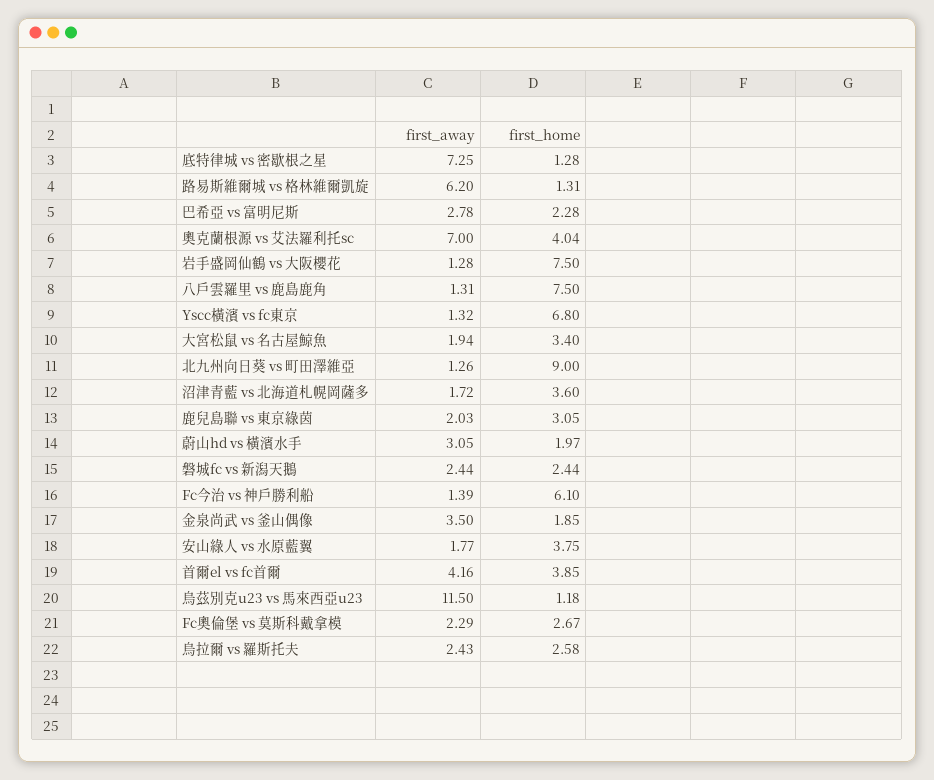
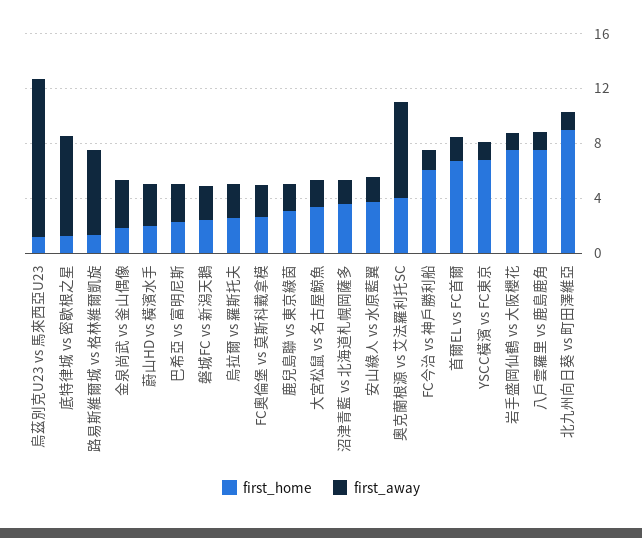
  {
    "first_away": {
      "底特律城 vs 密歇根之星": 7.25,
      "路易斯維爾城 vs 格林維爾凱旋": 6.2,
      "巴希亞 vs 富明尼斯": 2.78,
      "奧克蘭根源 vs 艾法羅利托sc": 7,
      "岩手盛岡仙鶴 vs 大阪櫻花": 1.28,
      "八戶雲羅里 vs 鹿島鹿角": 1.31,
      "Yscc橫濱 vs fc東京": 1.32,
      "大宮松鼠 vs 名古屋鯨魚": 1.94,
      "北九州向日葵 vs 町田澤維亞": 1.26,
      "沼津青藍 vs 北海道札幌岡薩多": 1.72,
      "鹿兒島聯 vs 東京綠茵": 2.03,
      "蔚山hd vs 橫濱水手": 3.05,
      "磐城fc vs 新潟天鵝": 2.44,
      "Fc今治 vs 神戶勝利船": 1.39,
      "金泉尚武 vs 釜山偶像": 3.5,
      "安山綠人 vs 水原藍翼": 1.77,
-     "首爾el vs fc首爾": 4.16,
+     "首爾el vs fc首爾": 2,
      "烏茲別克u23 vs 馬來西亞u23": 11.5,
      "Fc奧倫堡 vs 莫斯科戴拿模": 2.29,
      "烏拉爾 vs 羅斯托夫": 2.43
    },
    "first_home": {
      "底特律城 vs 密歇根之星": 1.28,
      "路易斯維爾城 vs 格林維爾凱旋": 1.31,
      "巴希亞 vs 富明尼斯": 2.28,
      "奧克蘭根源 vs 艾法羅利托sc": 4.04,
      "岩手盛岡仙鶴 vs 大阪櫻花": 7.5,
      "八戶雲羅里 vs 鹿島鹿角": 7.5,
      "Yscc橫濱 vs fc東京": 6.8,
      "大宮松鼠 vs 名古屋鯨魚": 3.4,
      "北九州向日葵 vs 町田澤維亞": 9,
      "沼津青藍 vs 北海道札幌岡薩多": 3.6,
      "鹿兒島聯 vs 東京綠茵": 3.05,
      "蔚山hd vs 橫濱水手": 1.97,
      "磐城fc vs 新潟天鵝": 2.44,
      "Fc今治 vs 神戶勝利船": 6.1,
      "金泉尚武 vs 釜山偶像": 1.85,
      "安山綠人 vs 水原藍翼": 3.75,
-     "首爾el vs fc首爾": 3.85,
+     "首爾el vs fc首爾": 7,
      "烏茲別克u23 vs 馬來西亞u23": 1.18,
      "Fc奧倫堡 vs 莫斯科戴拿模": 2.67,
      "烏拉爾 vs 羅斯托夫": 2.58
    }
  }

